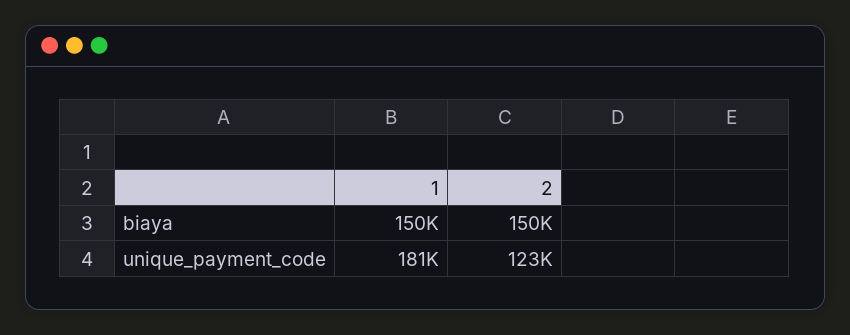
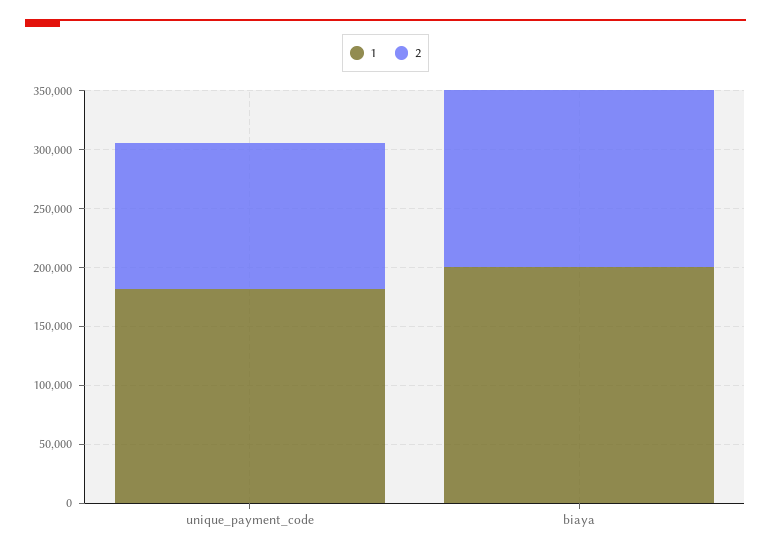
  {
    "1": {
-     "biaya": 150000,
+     "biaya": 200000,
      "unique_payment_code": 181000
    },
    "2": {
      "biaya": 150000,
      "unique_payment_code": 123000
    }
  }

